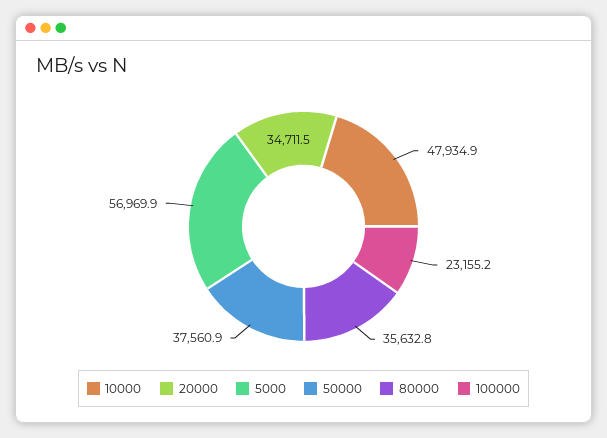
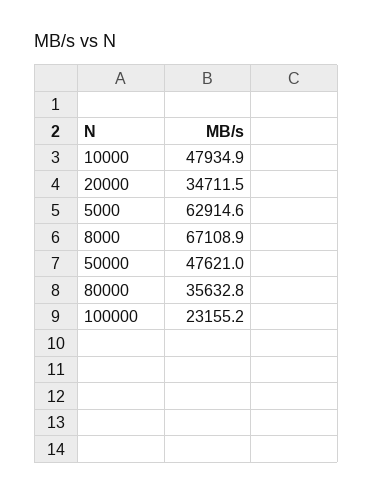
  {
    "10000": 47934.9,
    "20000": 34711.5,
-   "5000": 56969.9,
+   "5000": 62914.6,
-   "50000": 37560.9,
+   "50000": 47621,
    "80000": 35632.8,
-   "100000": 23155.2
+   "100000": 23155.2,
+   "8000": 67108.9
  }

